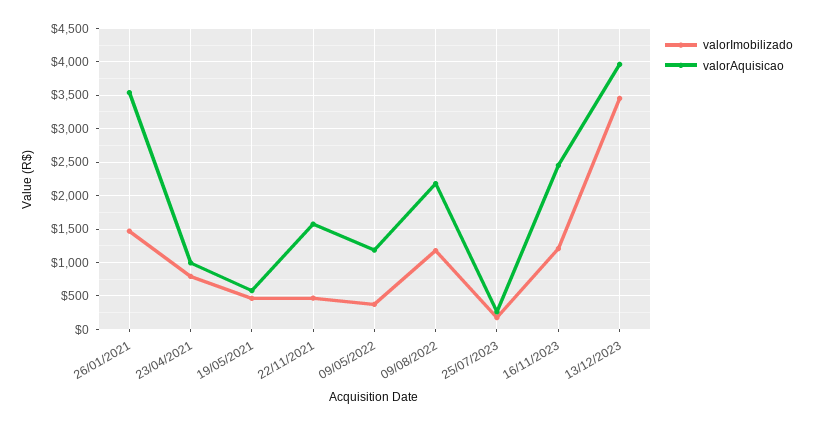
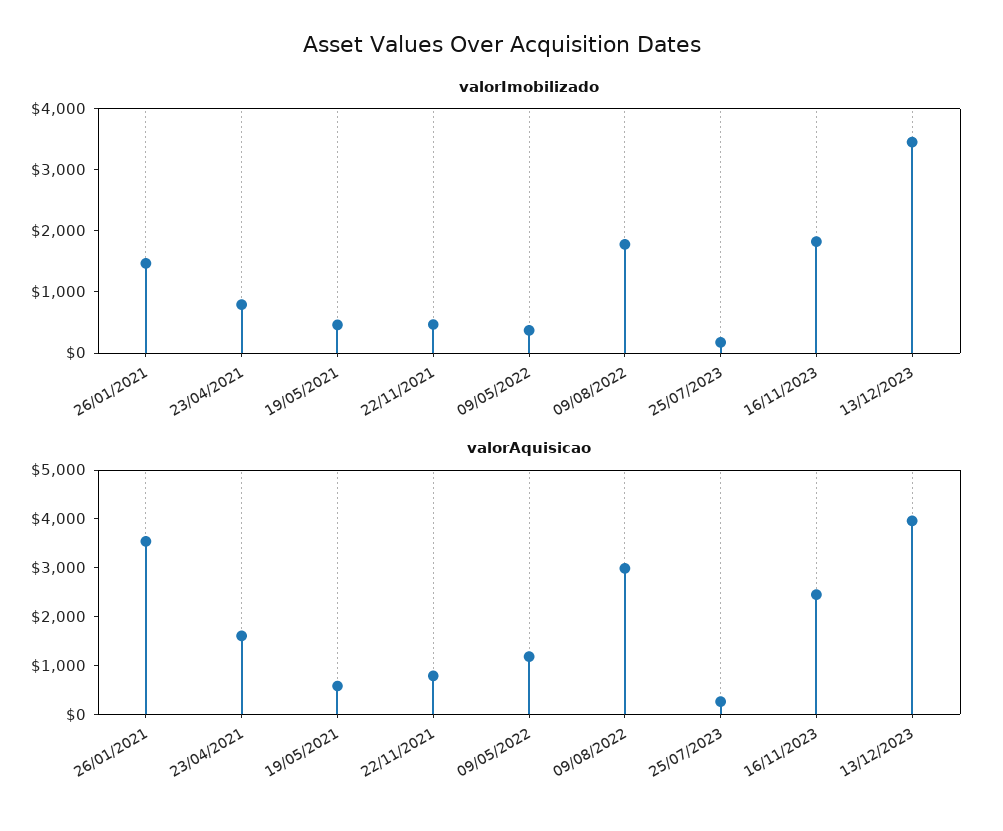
  {
    "valorImobilizado": {
      "26/01/2021": 1500,
      "23/04/2021": 800,
      "19/05/2021": 500,
      "22/11/2021": 500,
      "09/05/2022": 400,
-     "09/08/2022": 1200,
+     "09/08/2022": 1800,
      "25/07/2023": 200,
-     "16/11/2023": 1200,
+     "16/11/2023": 1800,
      "13/12/2023": 3500
    },
    "valorAquisicao": {
      "26/01/2021": 3500,
-     "23/04/2021": 1000,
+     "23/04/2021": 1600,
      "19/05/2021": 600,
-     "22/11/2021": 1600,
+     "22/11/2021": 800,
      "09/05/2022": 1200,
-     "09/08/2022": 2200,
+     "09/08/2022": 3000,
      "25/07/2023": 300,
      "16/11/2023": 2500,
      "13/12/2023": 4000
    }
  }

